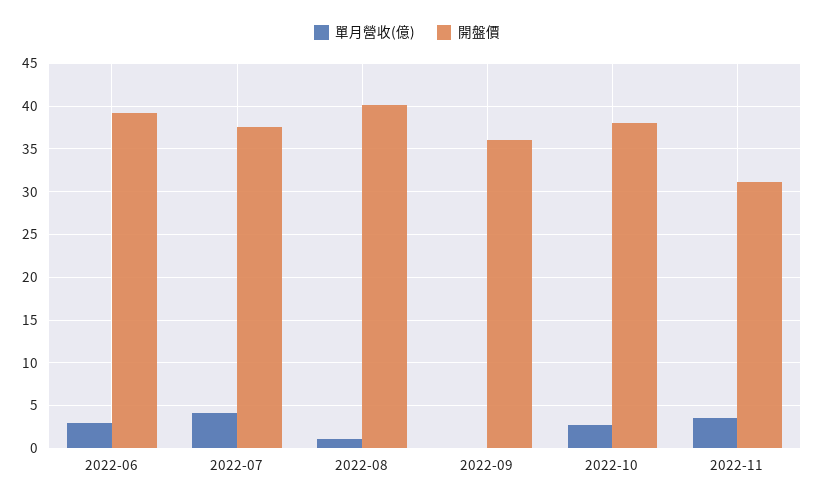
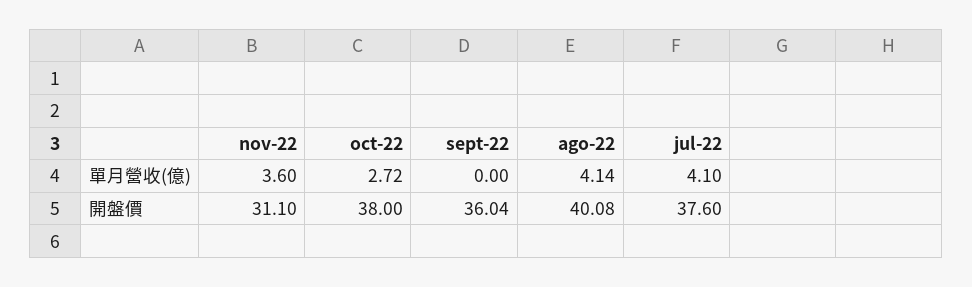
  {
    "單月營收(億)": {
-     "2022-06": 3,
      "2022-07": 4.1,
-     "2022-08": 1,
+     "2022-08": 4.14,
      "2022-09": 0,
      "2022-10": 2.72,
      "2022-11": 3.6
    },
    "開盤價": {
-     "2022-06": 39,
      "2022-07": 37.6,
      "2022-08": 40.08,
      "2022-09": 36.04,
      "2022-10": 38,
      "2022-11": 31.1
    }
  }

